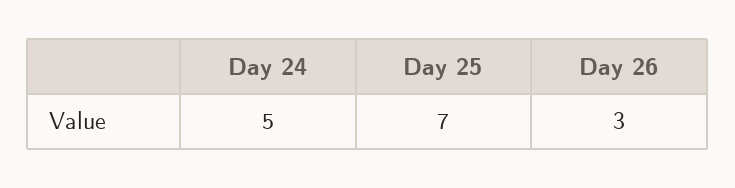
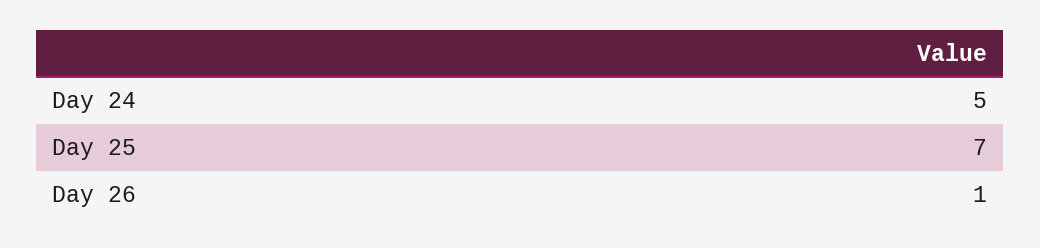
  {
    "Day 24": 5,
    "Day 25": 7,
-   "Day 26": 3
+   "Day 26": 1
  }

